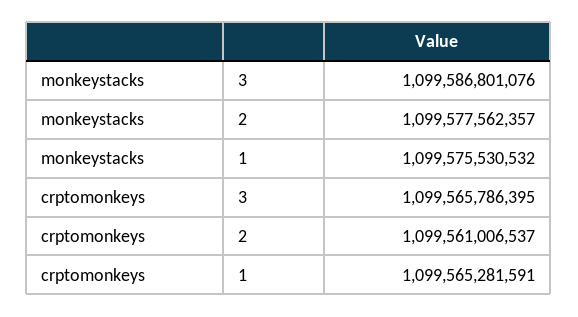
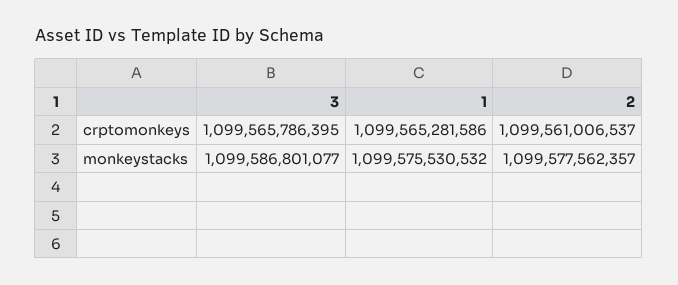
  {
    "monkeystacks": {
-     "3": 1099586801076,
+     "3": 1099586801077,
      "2": 1099577562357,
      "1": 1099575530532
    },
    "crptomonkeys": {
      "3": 1099565786395,
      "2": 1099561006537,
-     "1": 1099565281591
+     "1": 1099565281586
    }
  }

